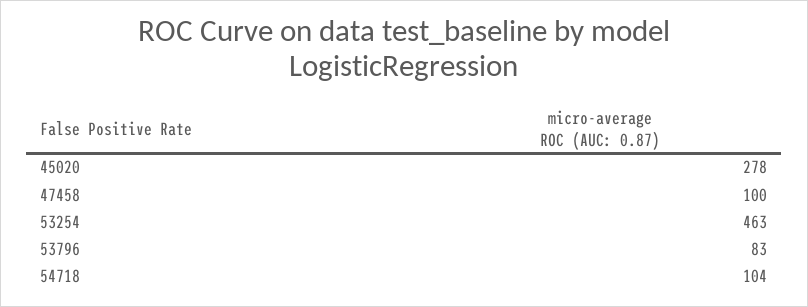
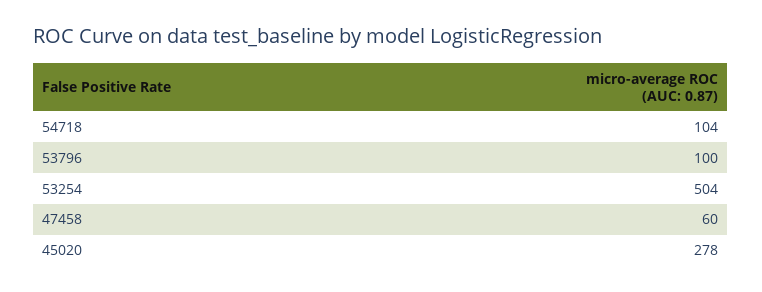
  {
    "45020": 278,
-   "47458": 100,
+   "47458": 60,
-   "53254": 463,
+   "53254": 504,
-   "53796": 83,
+   "53796": 100,
    "54718": 104
  }

